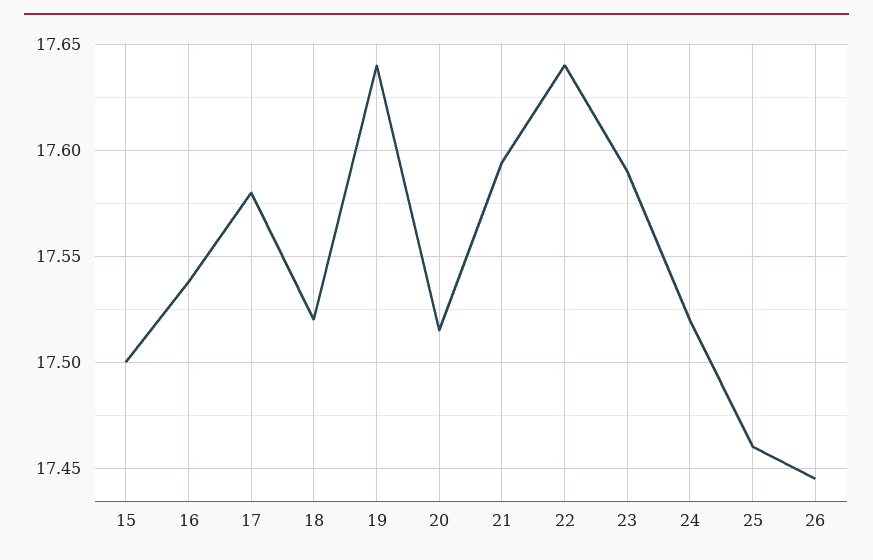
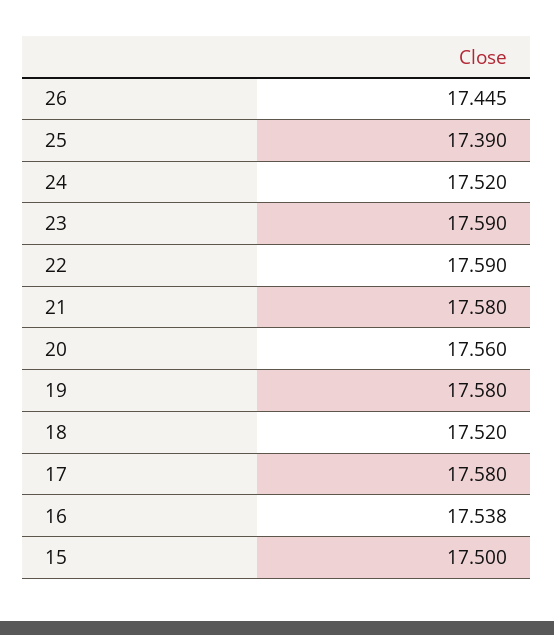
  {
    "15": 17.5,
    "16": 17.538,
    "17": 17.58,
    "18": 17.52,
-   "19": 17.64,
+   "19": 17.58,
-   "20": 17.515,
+   "20": 17.56,
-   "21": 17.595,
+   "21": 17.58,
-   "22": 17.64,
+   "22": 17.59,
    "23": 17.59,
    "24": 17.52,
-   "25": 17.46,
+   "25": 17.39,
    "26": 17.445
  }

